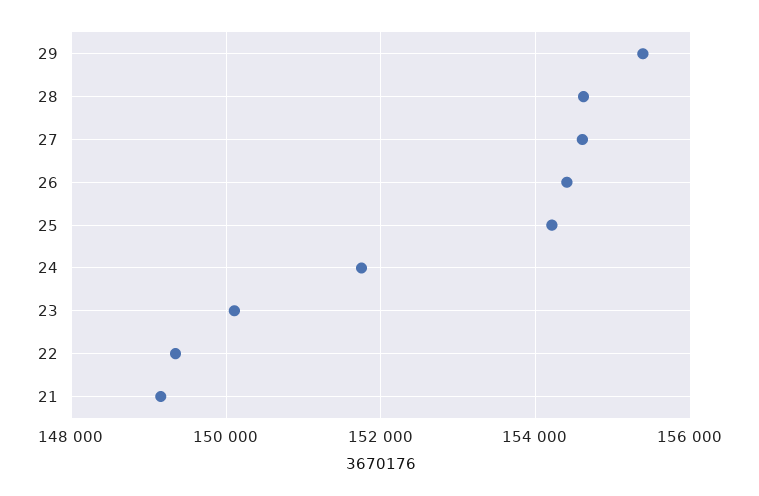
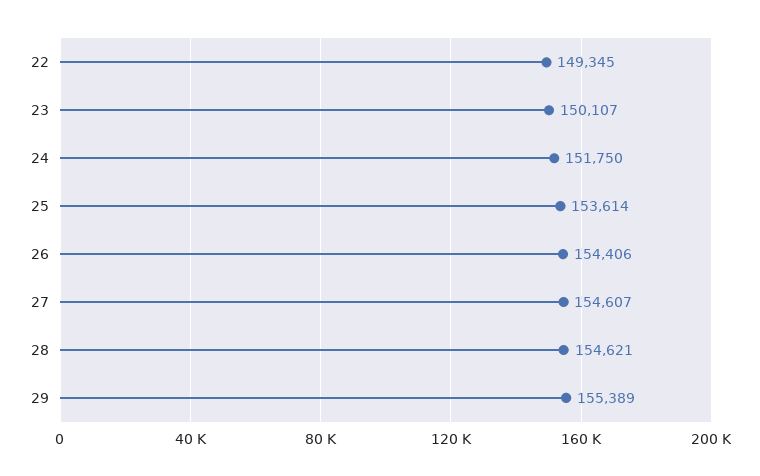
  {
    "29": 155389,
    "28": 154621,
    "27": 154607,
    "26": 154406,
-   "25": 154200,
+   "25": 153614,
    "24": 151750,
    "23": 150107,
-   "22": 149345,
+   "22": 149345
-   "21": 149200
  }

